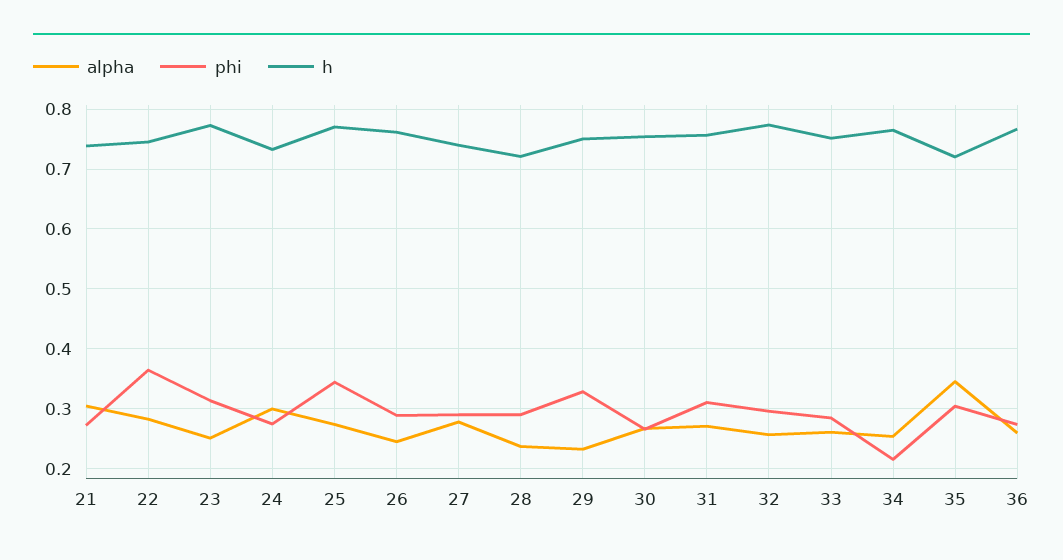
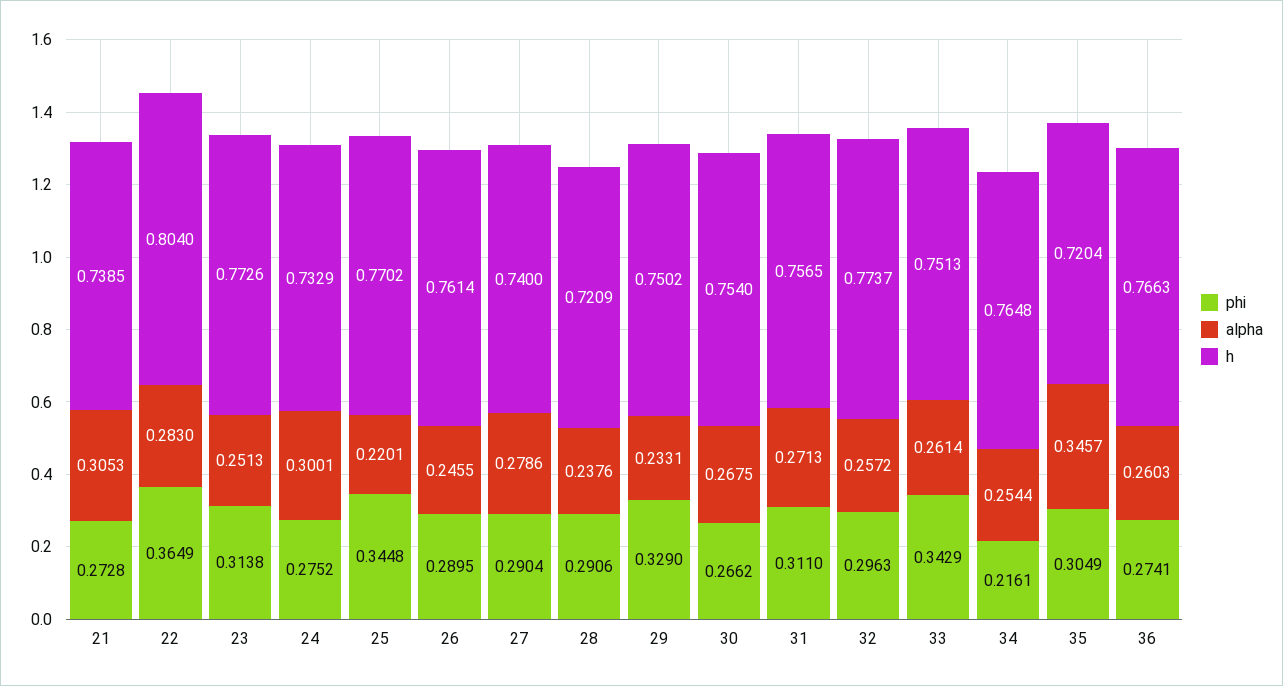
  {
    "alpha": {
      "21": 0.3053,
      "22": 0.283,
      "23": 0.2513,
      "24": 0.3001,
-     "25": 0.28,
+     "25": 0.2201,
      "26": 0.2455,
      "27": 0.2786,
      "28": 0.2376,
      "29": 0.2331,
      "30": 0.2675,
      "31": 0.2713,
      "32": 0.2572,
      "33": 0.2614,
      "34": 0.2544,
      "35": 0.3457,
      "36": 0.2603
    },
    "phi": {
      "21": 0.2728,
      "22": 0.3649,
      "23": 0.3138,
      "24": 0.2752,
      "25": 0.3448,
      "26": 0.2895,
      "27": 0.2904,
      "28": 0.2906,
      "29": 0.329,
      "30": 0.2662,
      "31": 0.311,
      "32": 0.2963,
-     "33": 0.28,
+     "33": 0.3429,
      "34": 0.2161,
      "35": 0.3049,
      "36": 0.2741
    },
    "h": {
      "21": 0.7385,
-     "22": 0.74,
+     "22": 0.804,
      "23": 0.7726,
      "24": 0.7329,
      "25": 0.7702,
      "26": 0.7614,
      "27": 0.74,
      "28": 0.7209,
      "29": 0.7502,
      "30": 0.754,
      "31": 0.7565,
      "32": 0.7737,
      "33": 0.7513,
      "34": 0.7648,
      "35": 0.7204,
      "36": 0.7663
    }
  }

